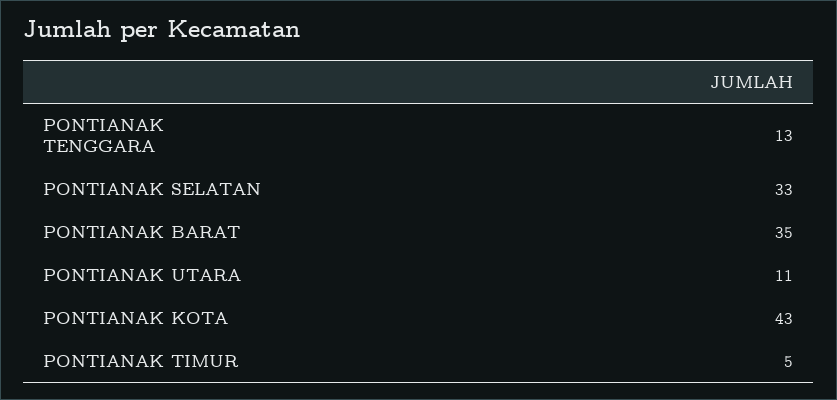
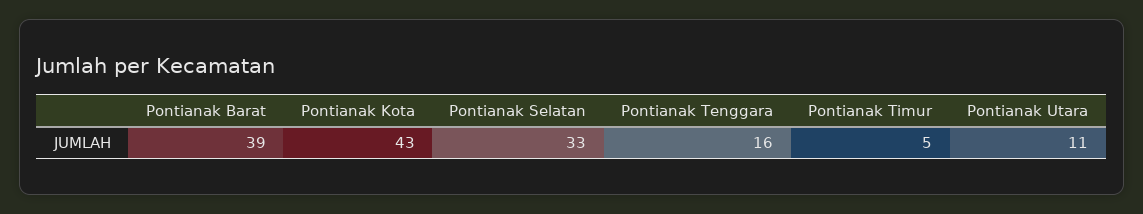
  {
-   "PONTIANAK TENGGARA": 13,
+   "PONTIANAK TENGGARA": 16,
    "PONTIANAK SELATAN": 33,
-   "PONTIANAK BARAT": 35,
+   "PONTIANAK BARAT": 39,
    "PONTIANAK UTARA": 11,
    "PONTIANAK KOTA": 43,
    "PONTIANAK TIMUR": 5
  }

